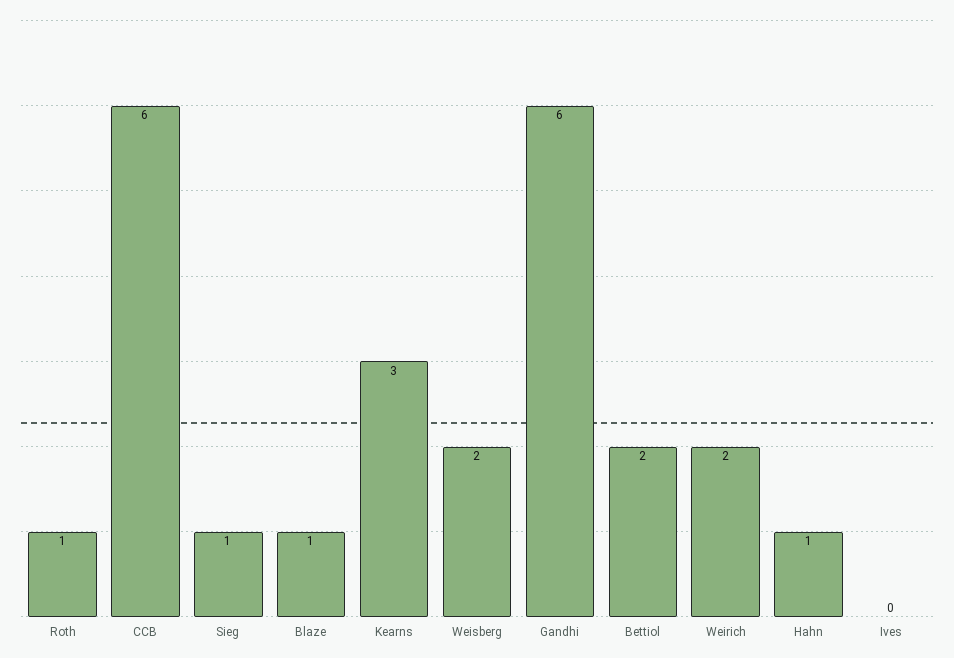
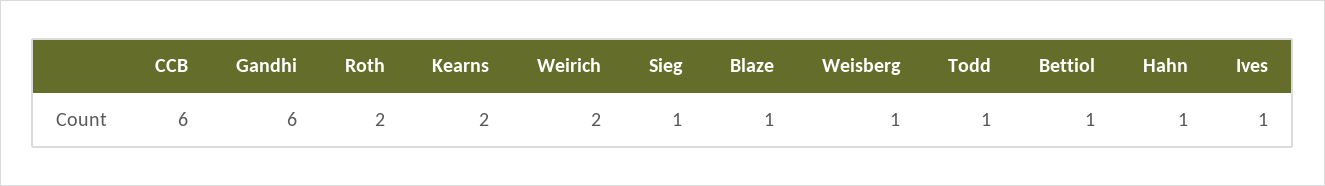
  {
-   "Roth": 1,
+   "Roth": 2,
    "CCB": 6,
    "Sieg": 1,
    "Blaze": 1,
-   "Kearns": 3,
+   "Kearns": 2,
-   "Weisberg": 2,
+   "Weisberg": 1,
    "Gandhi": 6,
-   "Bettiol": 2,
+   "Bettiol": 1,
    "Weirich": 2,
    "Hahn": 1,
-   "Ives": 0
+   "Ives": 1,
+   "Todd": 1
  }

